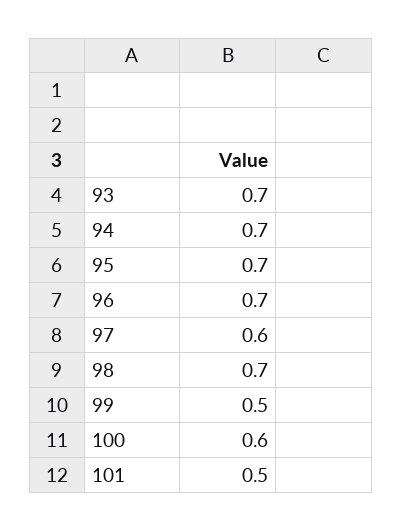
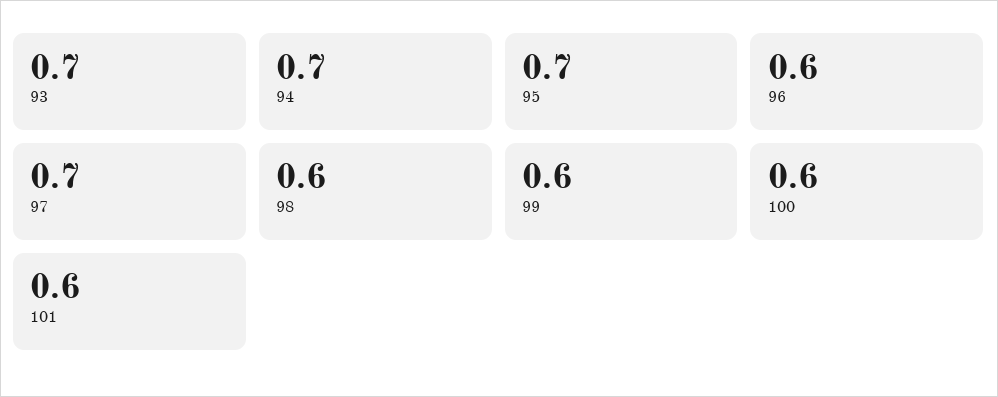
  {
    "93": 0.7,
    "94": 0.7,
    "95": 0.7,
-   "96": 0.7,
+   "96": 0.6,
-   "97": 0.6,
+   "97": 0.7,
-   "98": 0.7,
+   "98": 0.6,
-   "99": 0.5,
+   "99": 0.6,
    "100": 0.6,
-   "101": 0.5
+   "101": 0.6
  }

